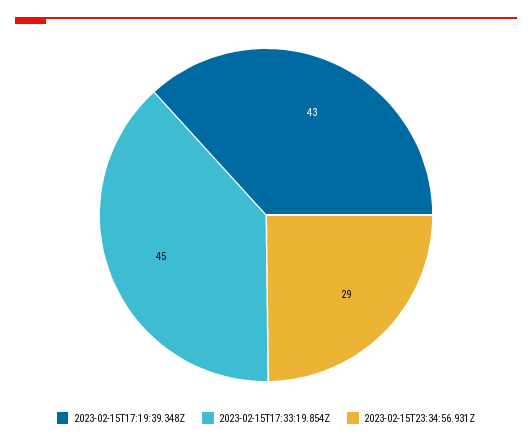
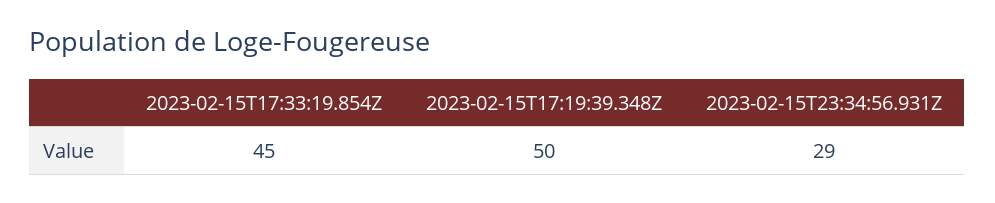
  {
-   "2023-02-15T17:19:39.348Z": 43,
+   "2023-02-15T17:19:39.348Z": 50,
    "2023-02-15T17:33:19.854Z": 45,
    "2023-02-15T23:34:56.931Z": 29
  }

